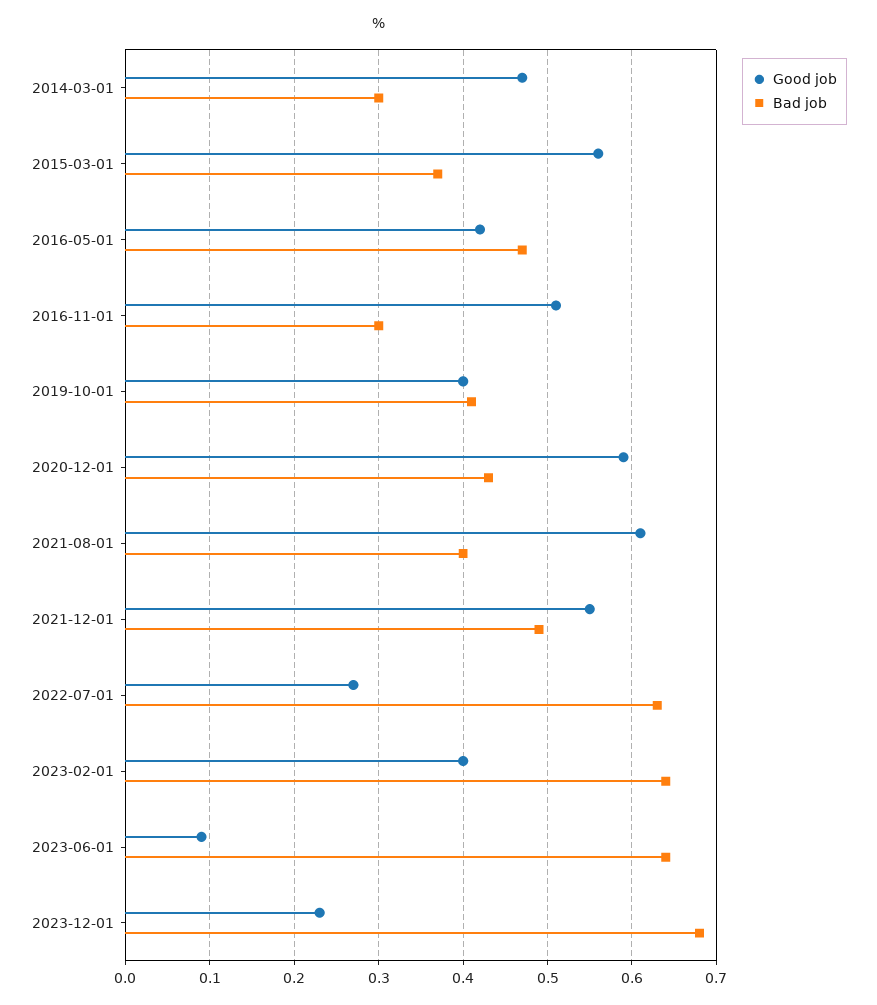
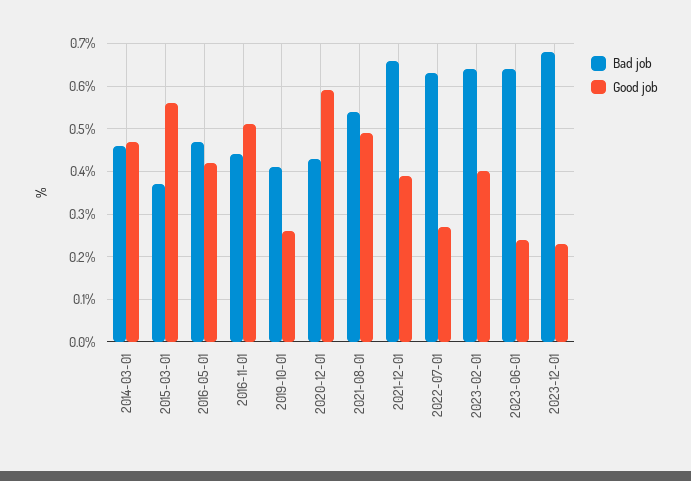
  {
    "Good job": {
      "2014-03-01": 0.47,
      "2015-03-01": 0.56,
      "2016-05-01": 0.42,
      "2016-11-01": 0.51,
-     "2019-10-01": 0.4,
+     "2019-10-01": 0.25,
      "2020-12-01": 0.59,
-     "2021-08-01": 0.61,
+     "2021-08-01": 0.5,
-     "2021-12-01": 0.55,
+     "2021-12-01": 0.4,
      "2022-07-01": 0.27,
      "2023-02-01": 0.4,
-     "2023-06-01": 0.09,
+     "2023-06-01": 0.25,
      "2023-12-01": 0.23
    },
    "Bad job": {
-     "2014-03-01": 0.3,
+     "2014-03-01": 0.45,
      "2015-03-01": 0.37,
      "2016-05-01": 0.47,
-     "2016-11-01": 0.3,
+     "2016-11-01": 0.45,
      "2019-10-01": 0.41,
      "2020-12-01": 0.43,
-     "2021-08-01": 0.4,
+     "2021-08-01": 0.55,
-     "2021-12-01": 0.49,
+     "2021-12-01": 0.65,
      "2022-07-01": 0.63,
      "2023-02-01": 0.64,
      "2023-06-01": 0.64,
      "2023-12-01": 0.68
    }
  }

